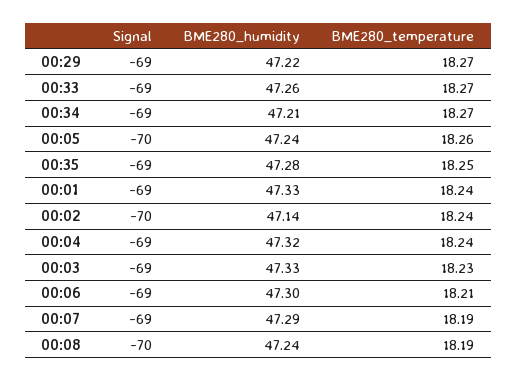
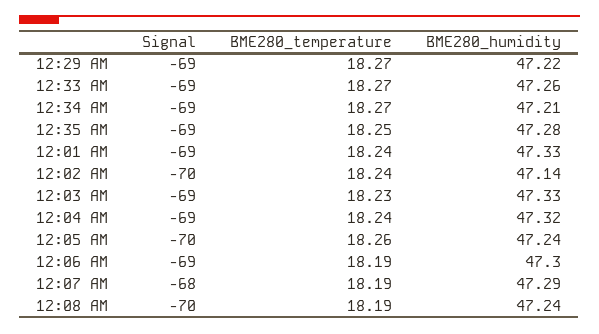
  {
    "Signal": {
      "00:29": -69,
      "00:33": -69,
      "00:34": -69,
      "00:05": -70,
      "00:35": -69,
      "00:01": -69,
      "00:02": -70,
      "00:04": -69,
      "00:03": -69,
      "00:06": -69,
-     "00:07": -69,
+     "00:07": -68,
      "00:08": -70
    },
    "BME280_humidity": {
      "00:29": 47.22,
      "00:33": 47.26,
      "00:34": 47.21,
      "00:05": 47.24,
      "00:35": 47.28,
      "00:01": 47.33,
      "00:02": 47.14,
      "00:04": 47.32,
      "00:03": 47.33,
      "00:06": 47.3,
      "00:07": 47.29,
      "00:08": 47.24
    },
    "BME280_temperature": {
      "00:29": 18.27,
      "00:33": 18.27,
      "00:34": 18.27,
      "00:05": 18.26,
      "00:35": 18.25,
      "00:01": 18.24,
      "00:02": 18.24,
      "00:04": 18.24,
      "00:03": 18.23,
-     "00:06": 18.21,
+     "00:06": 18.19,
      "00:07": 18.19,
      "00:08": 18.19
    }
  }

